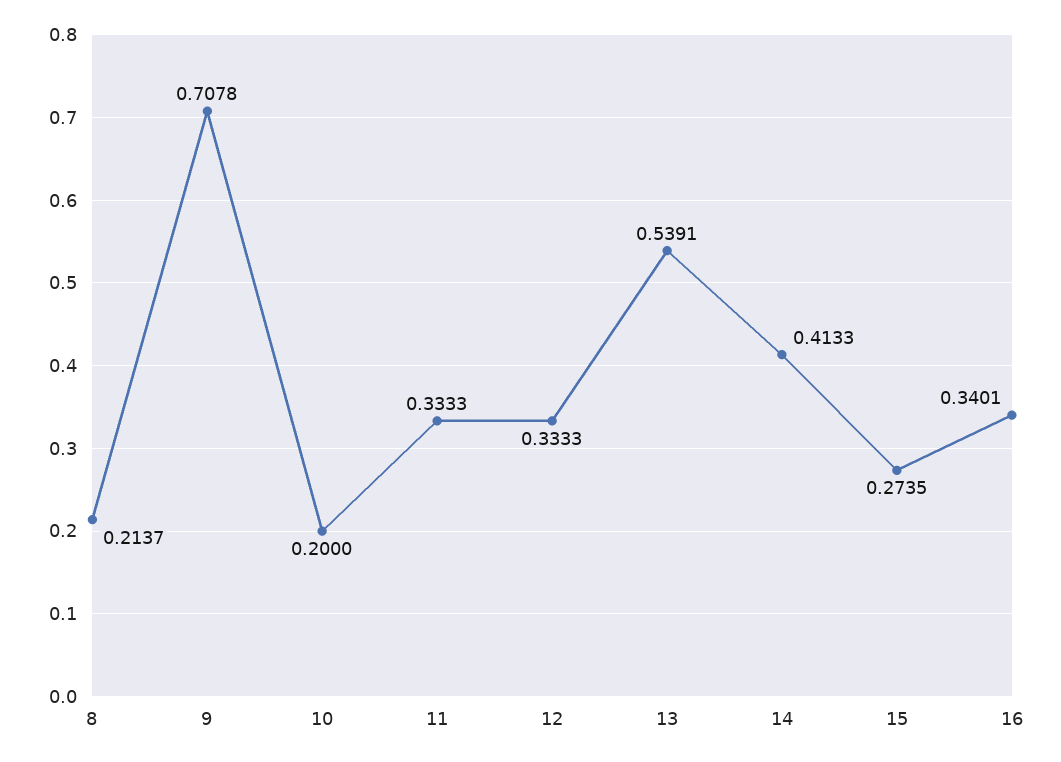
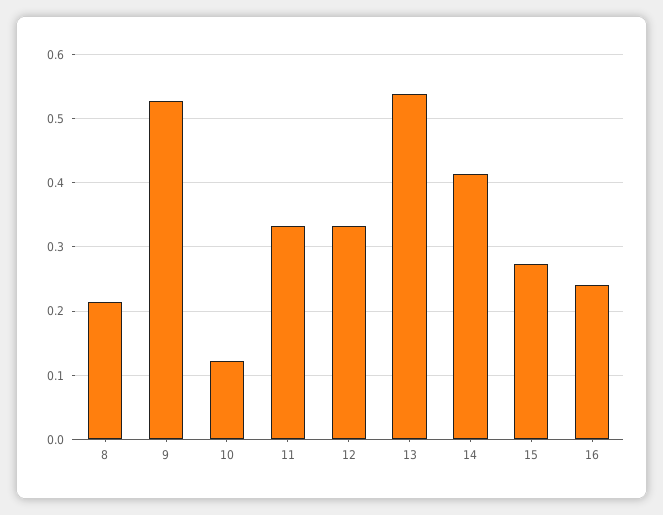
  {
    "8": 0.2137,
-   "9": 0.7078,
+   "9": 0.53,
-   "10": 0.2,
+   "10": 0.12,
    "11": 0.3333,
    "12": 0.3333,
    "13": 0.5391,
    "14": 0.4133,
    "15": 0.2735,
-   "16": 0.3401
+   "16": 0.24
  }

